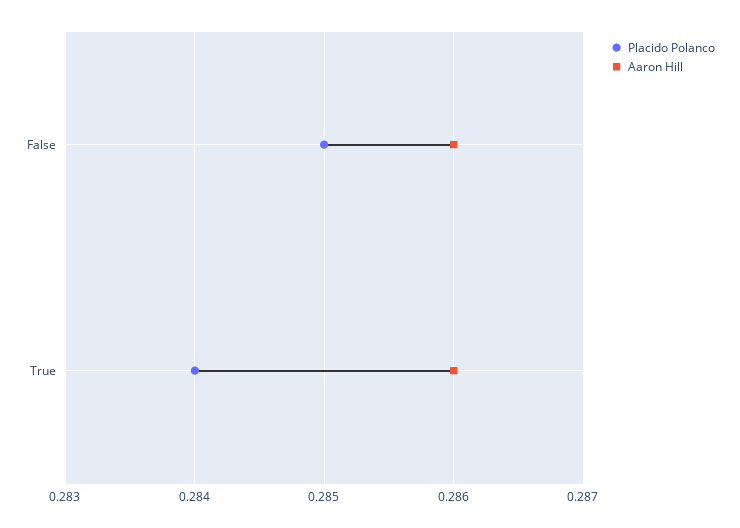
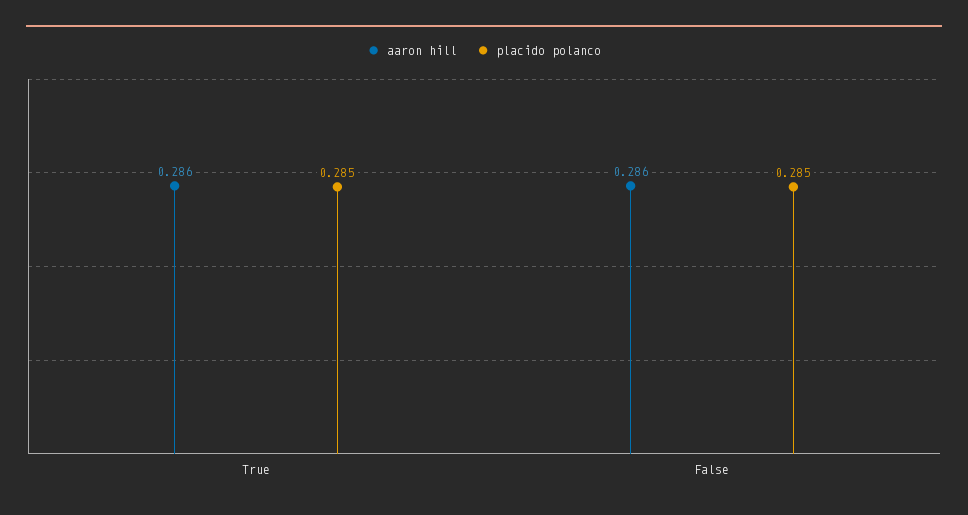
  {
    "Placido Polanco": {
      "False": 0.285,
-     "True": 0.284
+     "True": 0.285
    },
    "Aaron Hill": {
      "False": 0.286,
      "True": 0.286
    }
  }

